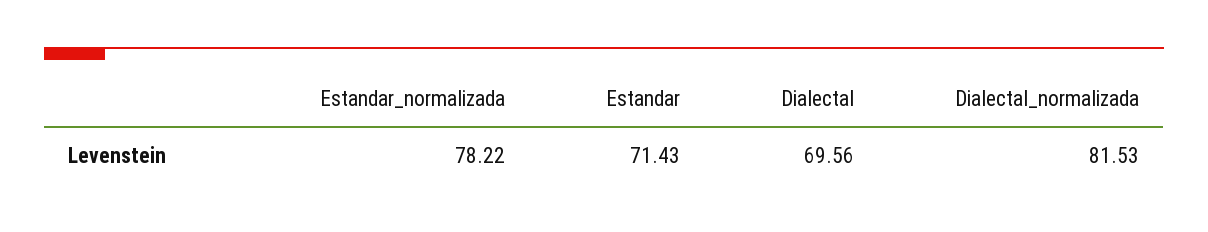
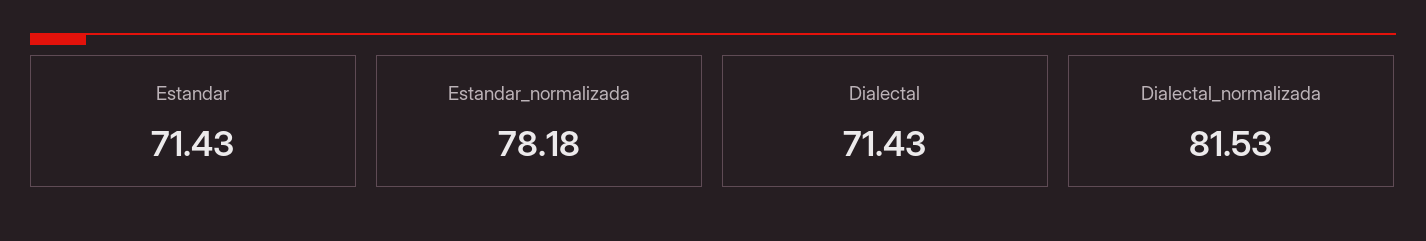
  {
-   "Estandar_normalizada": 78.22,
+   "Estandar_normalizada": 78.18,
    "Estandar": 71.43,
-   "Dialectal": 69.56,
+   "Dialectal": 71.43,
    "Dialectal_normalizada": 81.53
  }

